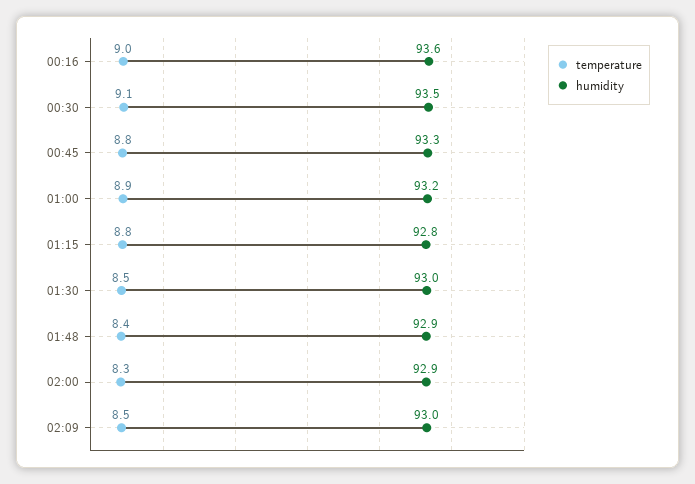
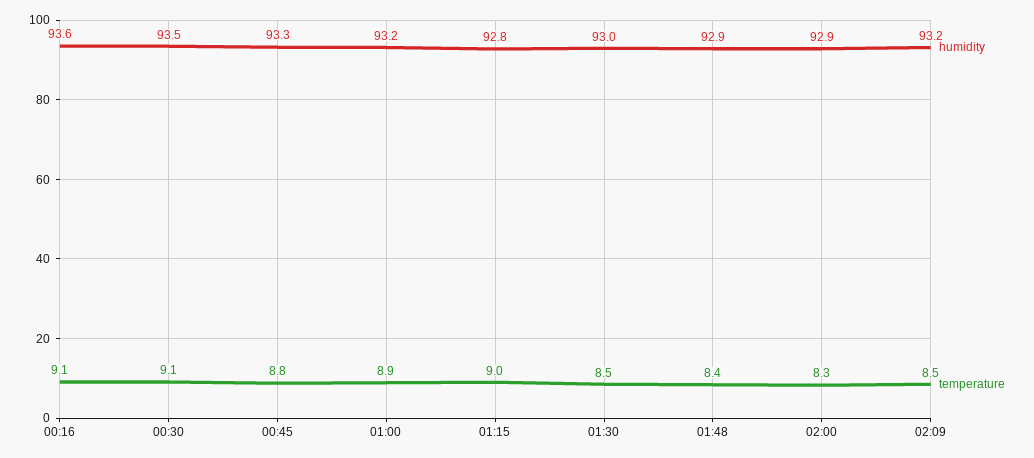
  {
    "temperature": {
-     "00:16": 9,
+     "00:16": 9.1,
      "00:30": 9.1,
      "00:45": 8.8,
      "01:00": 8.9,
-     "01:15": 8.8,
+     "01:15": 9,
      "01:30": 8.5,
      "01:48": 8.4,
      "02:00": 8.3,
      "02:09": 8.5
    },
    "humidity": {
      "00:16": 93.6,
      "00:30": 93.5,
      "00:45": 93.3,
      "01:00": 93.2,
      "01:15": 92.8,
      "01:30": 93,
      "01:48": 92.9,
      "02:00": 92.9,
-     "02:09": 93
+     "02:09": 93.2
    }
  }

